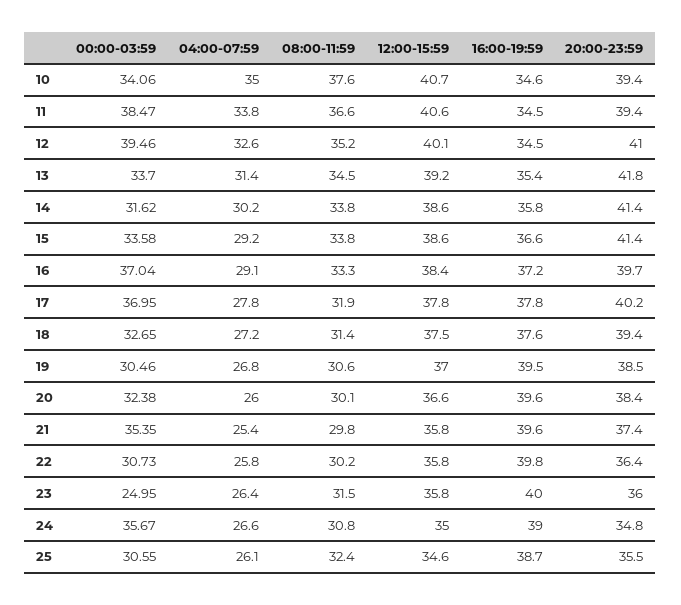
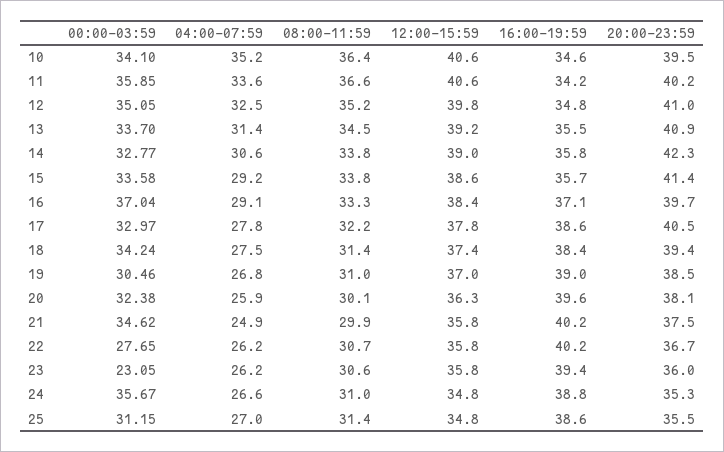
  {
    "00:00-03:59": {
-     "10": 34.06,
+     "10": 34.1,
-     "11": 38.47,
+     "11": 35.85,
-     "12": 39.46,
+     "12": 35.05,
      "13": 33.7,
-     "14": 31.62,
+     "14": 32.77,
      "15": 33.58,
      "16": 37.04,
-     "17": 36.95,
+     "17": 32.97,
-     "18": 32.65,
+     "18": 34.24,
      "19": 30.46,
      "20": 32.38,
-     "21": 35.35,
+     "21": 34.62,
-     "22": 30.73,
+     "22": 27.65,
-     "23": 24.95,
+     "23": 23.05,
      "24": 35.67,
-     "25": 30.55
+     "25": 31.15
    },
    "04:00-07:59": {
-     "10": 35,
+     "10": 35.2,
-     "11": 33.8,
+     "11": 33.6,
-     "12": 32.6,
+     "12": 32.5,
      "13": 31.4,
-     "14": 30.2,
+     "14": 30.6,
      "15": 29.2,
      "16": 29.1,
      "17": 27.8,
-     "18": 27.2,
+     "18": 27.5,
      "19": 26.8,
-     "20": 26,
+     "20": 25.9,
-     "21": 25.4,
+     "21": 24.9,
-     "22": 25.8,
+     "22": 26.2,
-     "23": 26.4,
+     "23": 26.2,
      "24": 26.6,
-     "25": 26.1
+     "25": 27
    },
    "08:00-11:59": {
-     "10": 37.6,
+     "10": 36.4,
      "11": 36.6,
      "12": 35.2,
      "13": 34.5,
      "14": 33.8,
      "15": 33.8,
      "16": 33.3,
-     "17": 31.9,
+     "17": 32.2,
      "18": 31.4,
-     "19": 30.6,
+     "19": 31,
      "20": 30.1,
-     "21": 29.8,
+     "21": 29.9,
-     "22": 30.2,
+     "22": 30.7,
-     "23": 31.5,
+     "23": 30.6,
-     "24": 30.8,
+     "24": 31,
-     "25": 32.4
+     "25": 31.4
    },
    "12:00-15:59": {
-     "10": 40.7,
+     "10": 40.6,
      "11": 40.6,
-     "12": 40.1,
+     "12": 39.8,
      "13": 39.2,
-     "14": 38.6,
+     "14": 39,
      "15": 38.6,
      "16": 38.4,
      "17": 37.8,
-     "18": 37.5,
+     "18": 37.4,
      "19": 37,
-     "20": 36.6,
+     "20": 36.3,
      "21": 35.8,
      "22": 35.8,
      "23": 35.8,
-     "24": 35,
+     "24": 34.8,
-     "25": 34.6
+     "25": 34.8
    },
    "16:00-19:59": {
      "10": 34.6,
-     "11": 34.5,
+     "11": 34.2,
-     "12": 34.5,
+     "12": 34.8,
-     "13": 35.4,
+     "13": 35.5,
      "14": 35.8,
-     "15": 36.6,
+     "15": 35.7,
-     "16": 37.2,
+     "16": 37.1,
-     "17": 37.8,
+     "17": 38.6,
-     "18": 37.6,
+     "18": 38.4,
-     "19": 39.5,
+     "19": 39,
      "20": 39.6,
-     "21": 39.6,
+     "21": 40.2,
-     "22": 39.8,
+     "22": 40.2,
-     "23": 40,
+     "23": 39.4,
-     "24": 39,
+     "24": 38.8,
-     "25": 38.7
+     "25": 38.6
    },
    "20:00-23:59": {
-     "10": 39.4,
+     "10": 39.5,
-     "11": 39.4,
+     "11": 40.2,
      "12": 41,
-     "13": 41.8,
+     "13": 40.9,
-     "14": 41.4,
+     "14": 42.3,
      "15": 41.4,
      "16": 39.7,
-     "17": 40.2,
+     "17": 40.5,
      "18": 39.4,
      "19": 38.5,
-     "20": 38.4,
+     "20": 38.1,
-     "21": 37.4,
+     "21": 37.5,
-     "22": 36.4,
+     "22": 36.7,
      "23": 36,
-     "24": 34.8,
+     "24": 35.3,
      "25": 35.5
    }
  }

